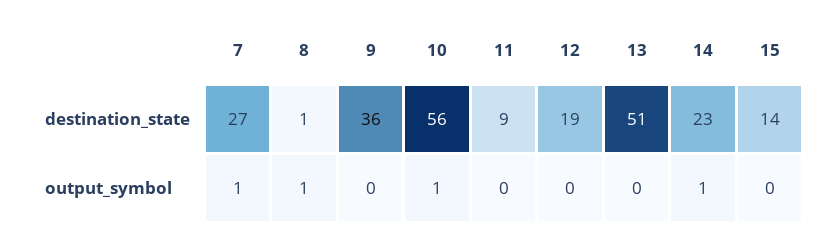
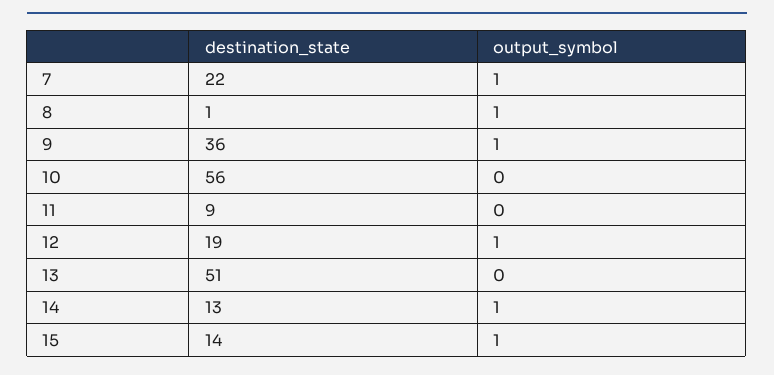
  {
    "7": {
-     "destination_state": 27,
+     "destination_state": 22,
      "output_symbol": 1
    },
    "8": {
      "destination_state": 1,
      "output_symbol": 1
    },
    "9": {
      "destination_state": 36,
-     "output_symbol": 0
+     "output_symbol": 1
    },
    "10": {
      "destination_state": 56,
-     "output_symbol": 1
+     "output_symbol": 0
    },
    "11": {
      "destination_state": 9,
      "output_symbol": 0
    },
    "12": {
      "destination_state": 19,
-     "output_symbol": 0
+     "output_symbol": 1
    },
    "13": {
      "destination_state": 51,
      "output_symbol": 0
    },
    "14": {
-     "destination_state": 23,
+     "destination_state": 13,
      "output_symbol": 1
    },
    "15": {
      "destination_state": 14,
-     "output_symbol": 0
+     "output_symbol": 1
    }
  }

